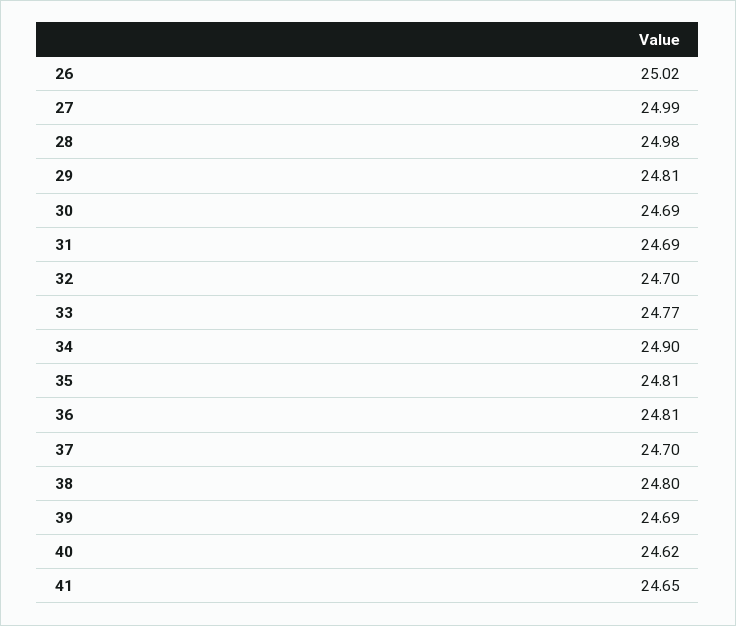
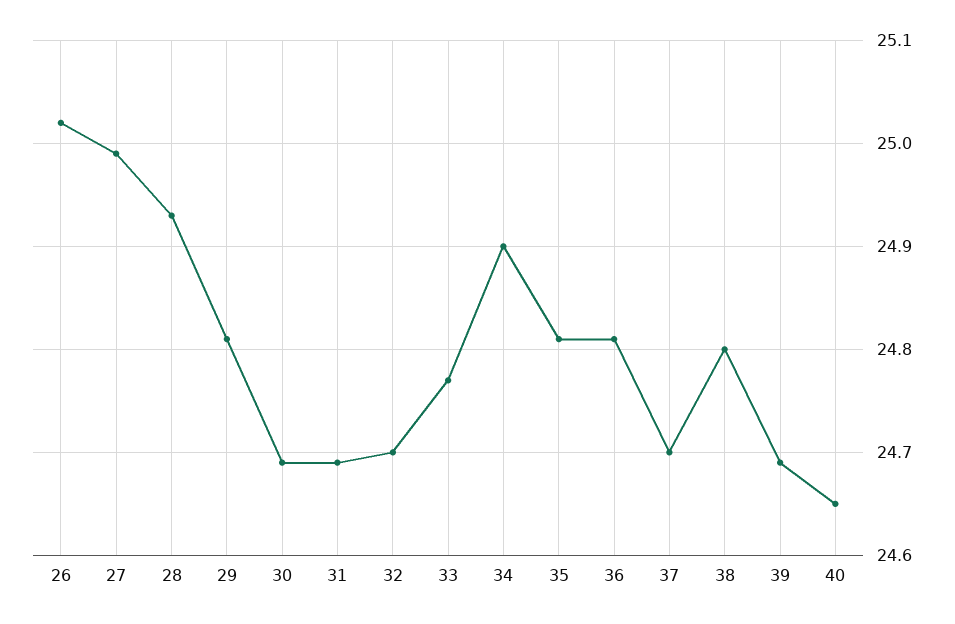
  {
    "26": 25.02,
    "27": 24.99,
-   "28": 24.98,
+   "28": 24.93,
    "29": 24.81,
    "30": 24.69,
    "31": 24.69,
    "32": 24.7,
    "33": 24.77,
    "34": 24.9,
    "35": 24.81,
    "36": 24.81,
    "37": 24.7,
    "38": 24.8,
    "39": 24.69,
-   "40": 24.62,
+   "40": 24.65
-   "41": 24.65
  }

